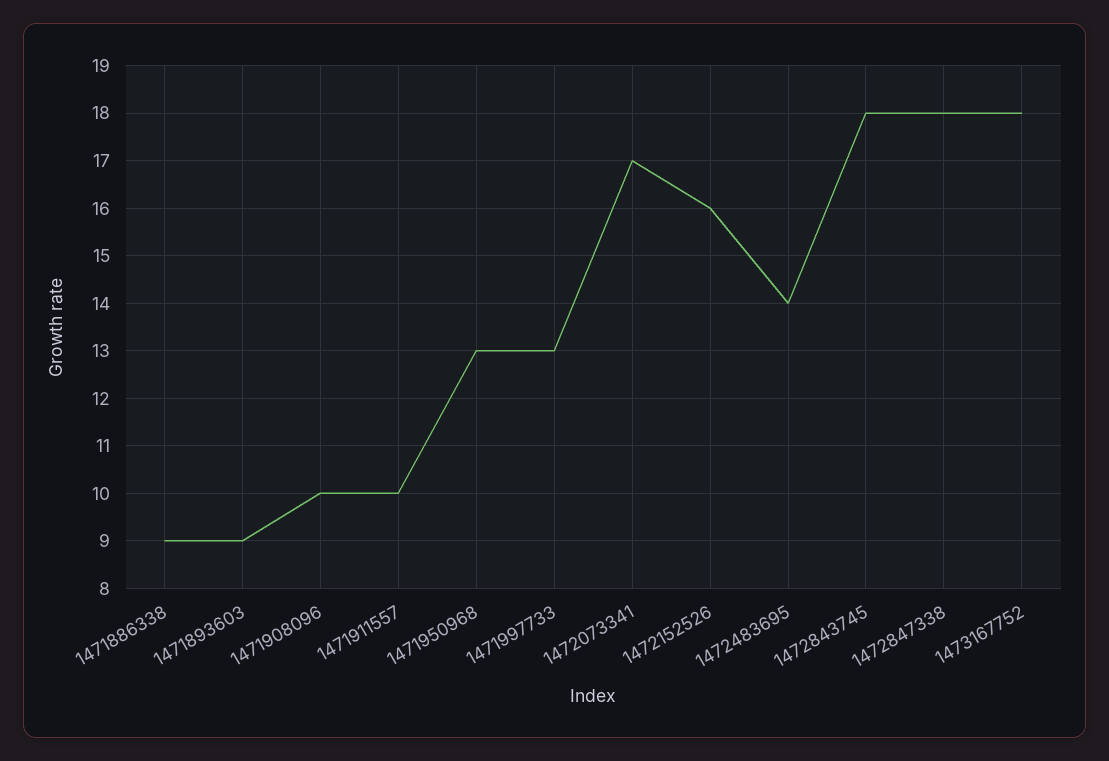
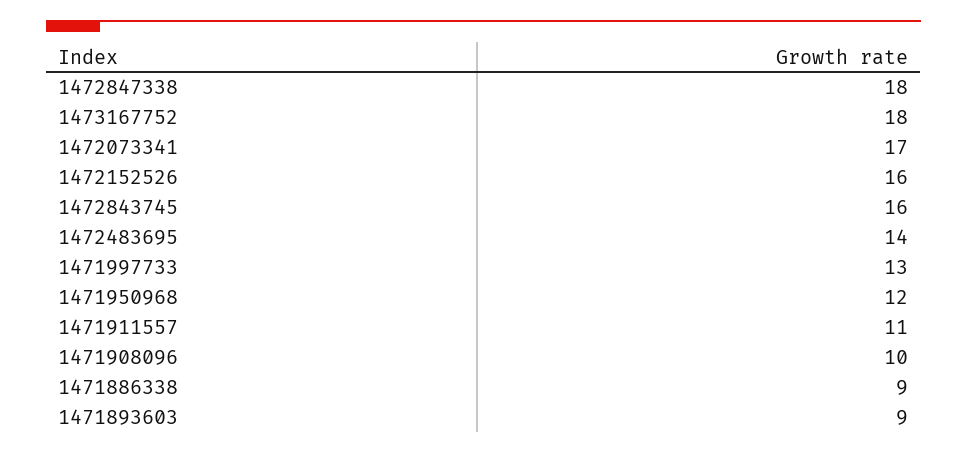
  {
    "1471886338": 9,
    "1471893603": 9,
    "1471908096": 10,
-   "1471911557": 10,
+   "1471911557": 11,
-   "1471950968": 13,
+   "1471950968": 12,
    "1471997733": 13,
    "1472073341": 17,
    "1472152526": 16,
    "1472483695": 14,
-   "1472843745": 18,
+   "1472843745": 16,
    "1472847338": 18,
    "1473167752": 18
  }

